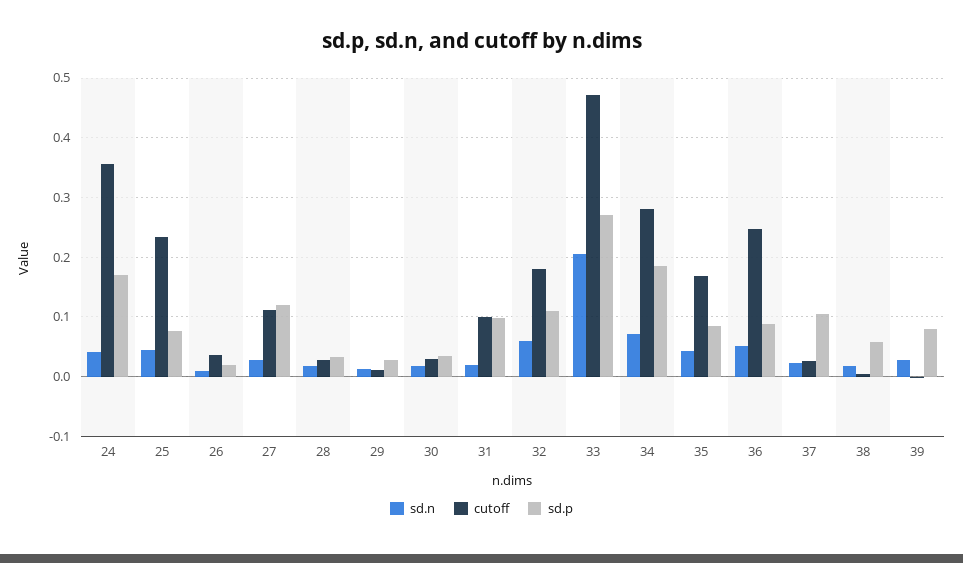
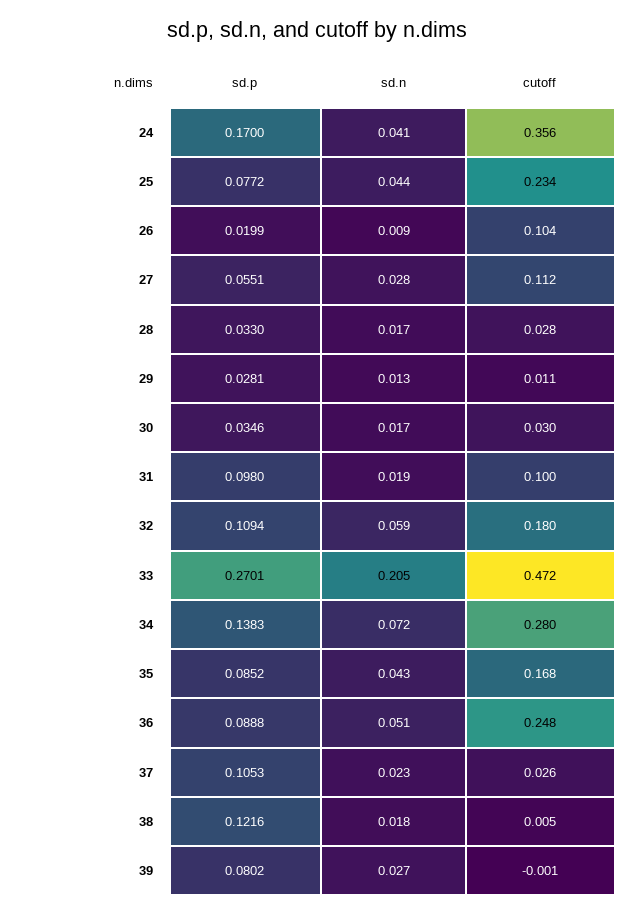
  {
    "sd.n": {
      "24": 0.041,
      "25": 0.044,
      "26": 0.009,
      "27": 0.028,
      "28": 0.017,
      "29": 0.013,
      "30": 0.017,
      "31": 0.019,
      "32": 0.059,
      "33": 0.205,
      "34": 0.072,
      "35": 0.043,
      "36": 0.051,
      "37": 0.023,
      "38": 0.018,
      "39": 0.027
    },
    "cutoff": {
      "24": 0.356,
      "25": 0.234,
-     "26": 0.04,
+     "26": 0.104,
      "27": 0.112,
      "28": 0.028,
      "29": 0.011,
      "30": 0.03,
      "31": 0.1,
      "32": 0.18,
      "33": 0.472,
      "34": 0.28,
      "35": 0.168,
      "36": 0.248,
      "37": 0.026,
      "38": 0.005,
      "39": -0.001
    },
    "sd.p": {
      "24": 0.17,
      "25": 0.0772,
      "26": 0.0199,
-     "27": 0.12,
+     "27": 0.0551,
      "28": 0.033,
      "29": 0.0281,
      "30": 0.0346,
      "31": 0.098,
      "32": 0.1094,
      "33": 0.2701,
-     "34": 0.18,
+     "34": 0.1383,
      "35": 0.0852,
      "36": 0.0888,
      "37": 0.1053,
-     "38": 0.06,
+     "38": 0.1216,
      "39": 0.0802
    }
  }

